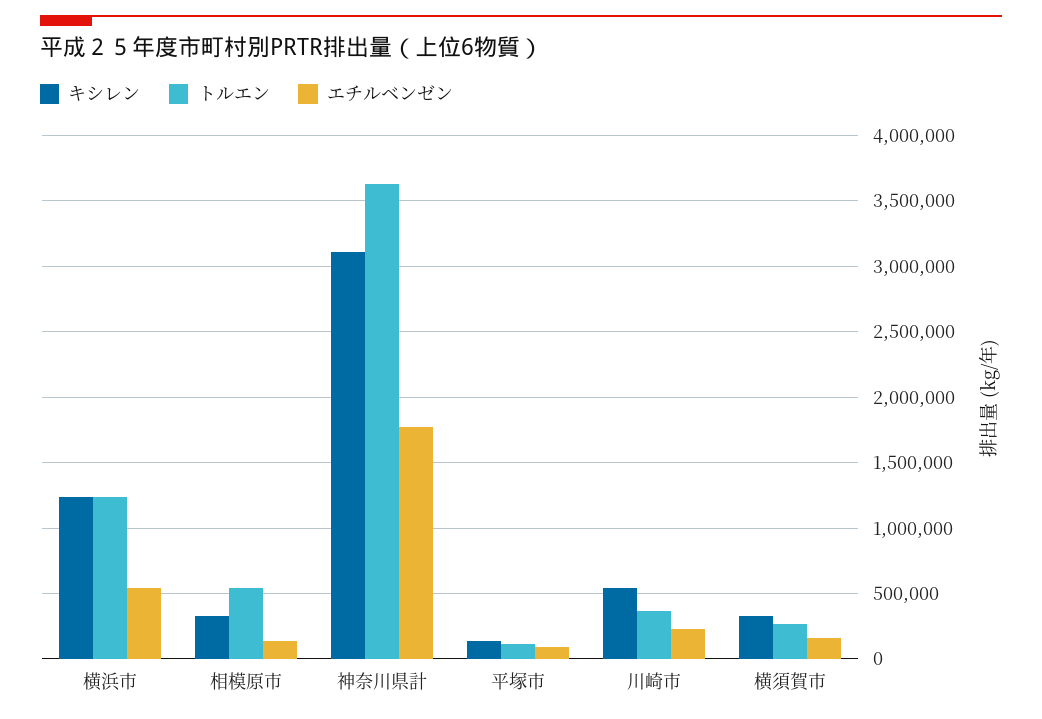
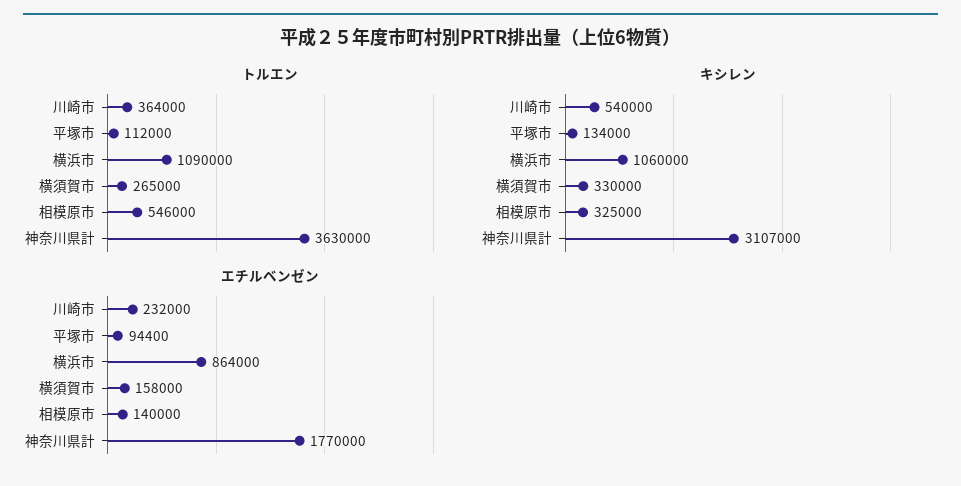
  {
    "キシレン": {
-     "横浜市": 1250000,
+     "横浜市": 1060000,
      "相模原市": 325000,
      "神奈川県計": 3107000,
      "平塚市": 134000,
      "川崎市": 540000,
      "横須賀市": 330000
    },
    "トルエン": {
-     "横浜市": 1250000,
+     "横浜市": 1090000,
      "相模原市": 546000,
      "神奈川県計": 3630000,
      "平塚市": 112000,
      "川崎市": 364000,
      "横須賀市": 265000
    },
    "エチルベンゼン": {
-     "横浜市": 550000,
+     "横浜市": 864000,
      "相模原市": 140000,
      "神奈川県計": 1770000,
      "平塚市": 94400,
      "川崎市": 232000,
      "横須賀市": 158000
    }
  }

